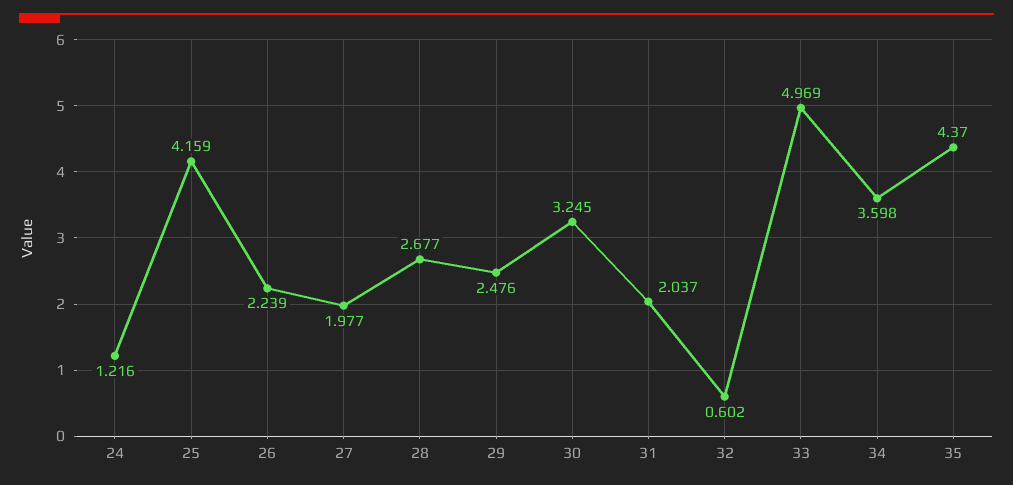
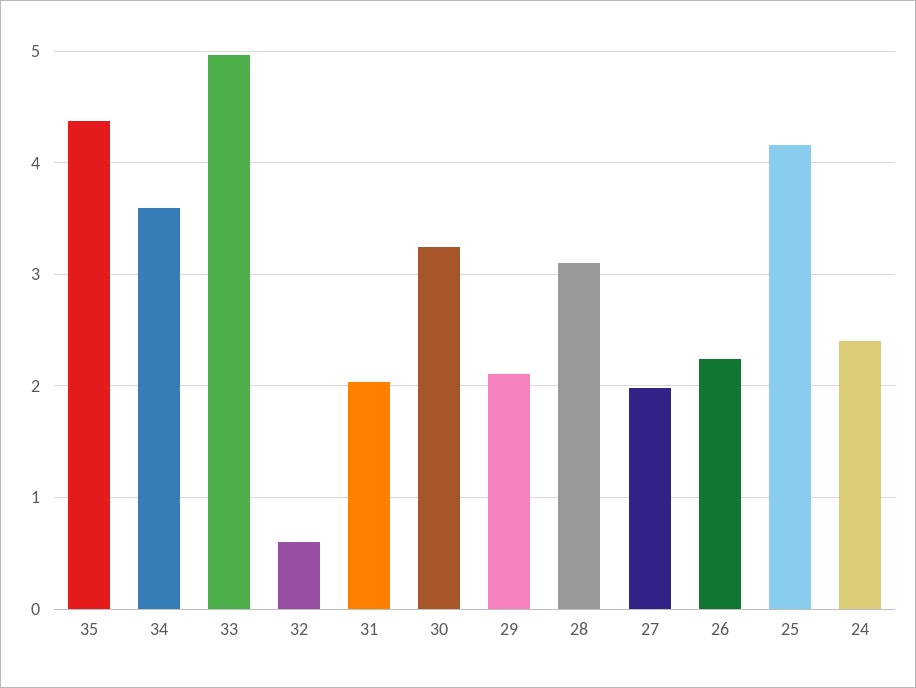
  {
-   "24": 1.216,
+   "24": 2.4,
    "25": 4.159,
    "26": 2.239,
    "27": 1.977,
-   "28": 2.677,
+   "28": 3.1,
-   "29": 2.476,
+   "29": 2.1,
    "30": 3.245,
    "31": 2.037,
    "32": 0.602,
    "33": 4.969,
    "34": 3.598,
    "35": 4.37
  }

